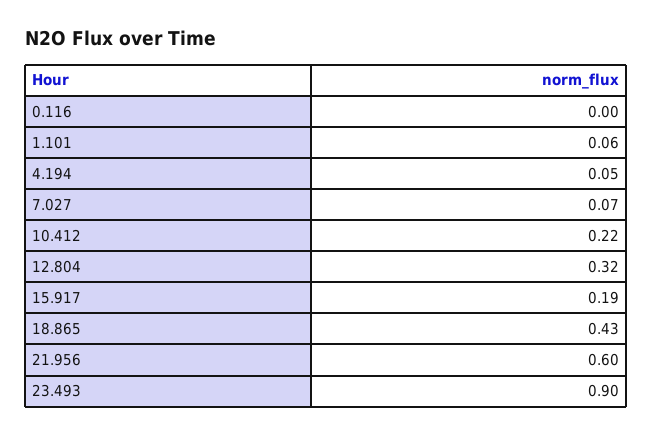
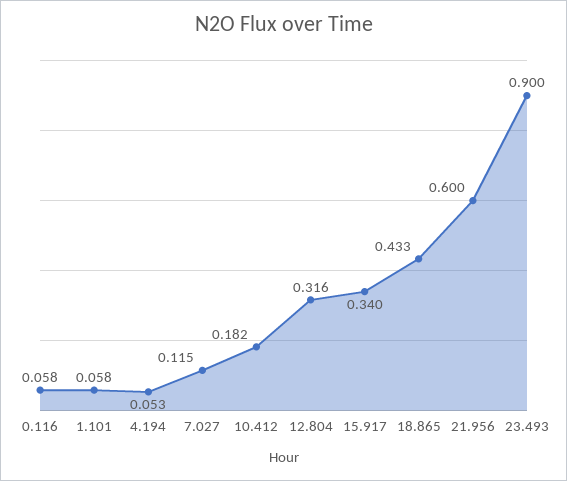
  {
-   "0.116": 0,
+   "0.116": 0.058,
    "1.101": 0.058,
    "4.194": 0.053,
-   "7.027": 0.07,
+   "7.027": 0.115,
-   "10.412": 0.22,
+   "10.412": 0.182,
    "12.804": 0.316,
-   "15.917": 0.19,
+   "15.917": 0.34,
    "18.865": 0.433,
    "21.956": 0.6,
    "23.493": 0.9
  }

